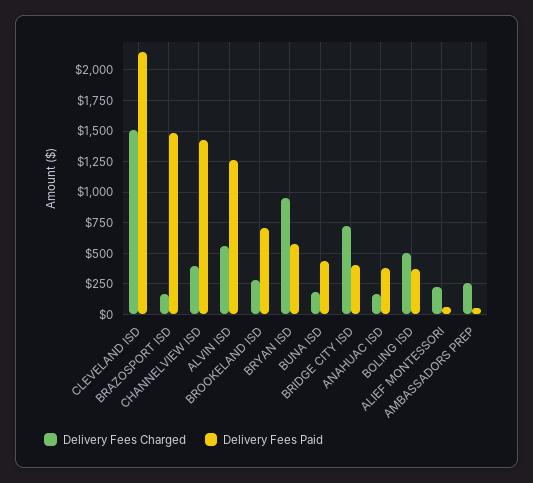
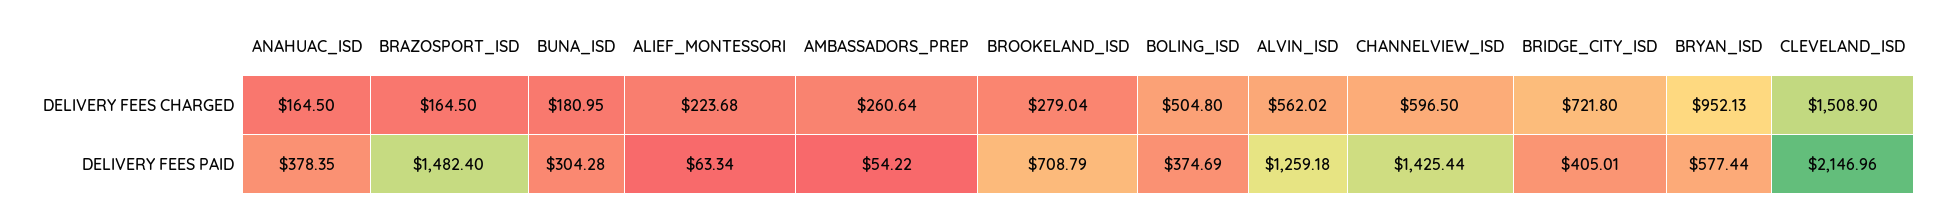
  {
    "Delivery Fees Charged": {
      "CLEVELAND ISD": 1508.9,
      "BRAZOSPORT ISD": 164.5,
-     "CHANNELVIEW ISD": 400,
+     "CHANNELVIEW ISD": 596.5,
      "ALVIN ISD": 562.02,
      "BROOKELAND ISD": 279.04,
      "BRYAN ISD": 952.13,
      "BUNA ISD": 180.95,
      "BRIDGE CITY ISD": 721.8,
      "ANAHUAC ISD": 164.5,
      "BOLING ISD": 504.8,
      "ALIEF MONTESSORI": 223.68,
      "AMBASSADORS PREP": 260.64
    },
    "Delivery Fees Paid": {
      "CLEVELAND ISD": 2146.96,
      "BRAZOSPORT ISD": 1482.4,
      "CHANNELVIEW ISD": 1425.44,
      "ALVIN ISD": 1259.18,
      "BROOKELAND ISD": 708.79,
      "BRYAN ISD": 577.44,
-     "BUNA ISD": 450,
+     "BUNA ISD": 304.28,
      "BRIDGE CITY ISD": 405.01,
      "ANAHUAC ISD": 378.35,
      "BOLING ISD": 374.69,
      "ALIEF MONTESSORI": 63.34,
      "AMBASSADORS PREP": 54.22
    }
  }

